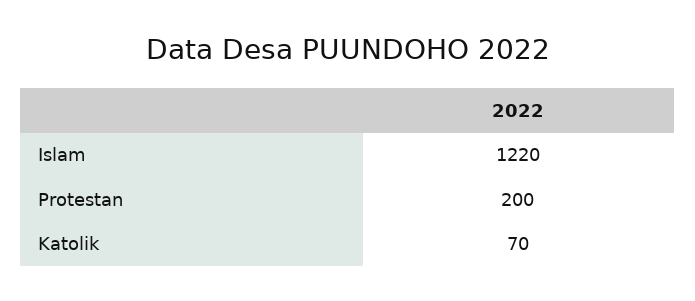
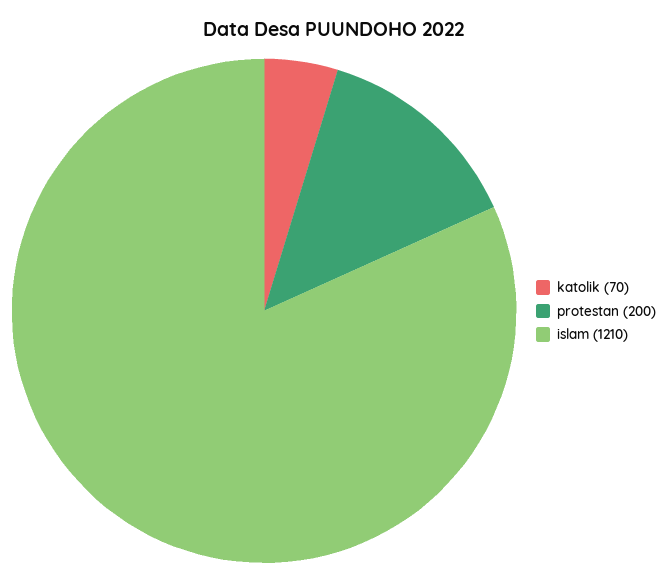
  {
-   "Islam": 1220,
+   "Islam": 1210,
    "Protestan": 200,
    "Katolik": 70
  }

